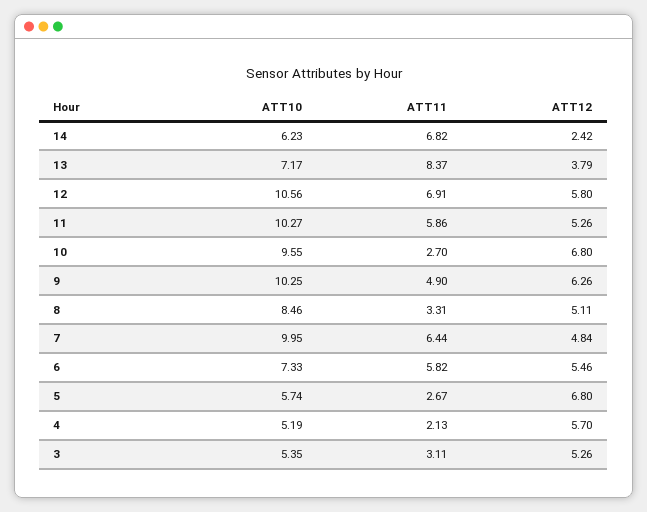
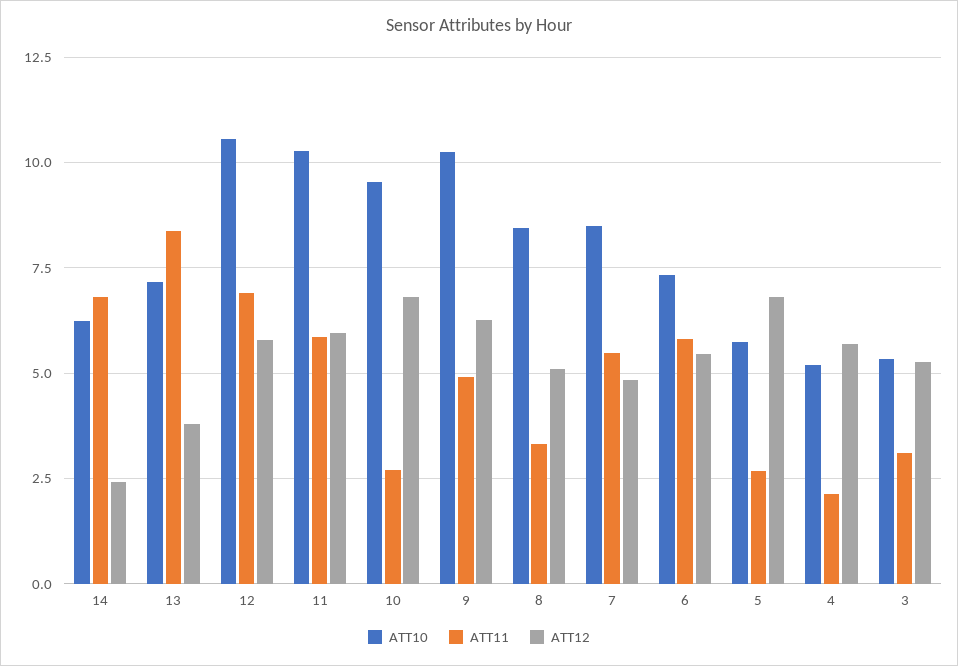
  {
    "ATT10": {
      "14": 6.23,
      "13": 7.17,
      "12": 10.56,
      "11": 10.27,
      "10": 9.55,
      "9": 10.25,
      "8": 8.46,
-     "7": 9.95,
+     "7": 8.5,
      "6": 7.33,
      "5": 5.74,
      "4": 5.19,
      "3": 5.35
    },
    "ATT11": {
      "14": 6.82,
      "13": 8.37,
      "12": 6.91,
      "11": 5.86,
      "10": 2.7,
      "9": 4.9,
      "8": 3.31,
-     "7": 6.44,
+     "7": 5.5,
      "6": 5.82,
      "5": 2.67,
      "4": 2.13,
      "3": 3.11
    },
    "ATT12": {
      "14": 2.42,
      "13": 3.79,
      "12": 5.8,
-     "11": 5.26,
+     "11": 6,
      "10": 6.8,
      "9": 6.26,
      "8": 5.11,
      "7": 4.84,
      "6": 5.46,
      "5": 6.8,
      "4": 5.7,
      "3": 5.26
    }
  }

